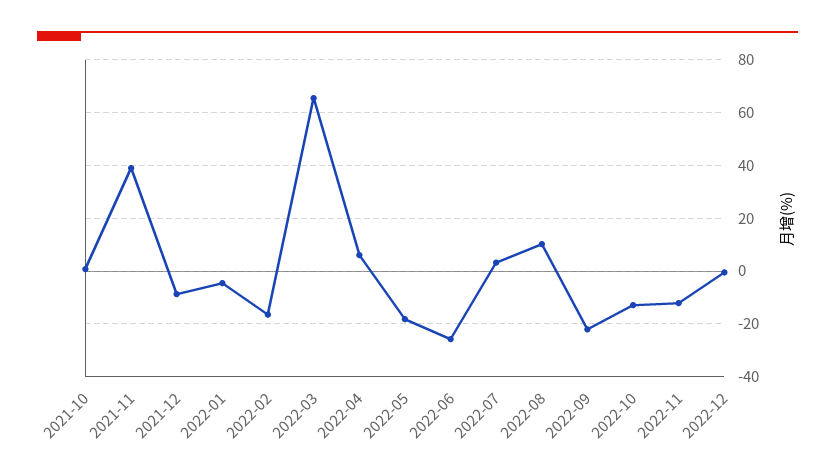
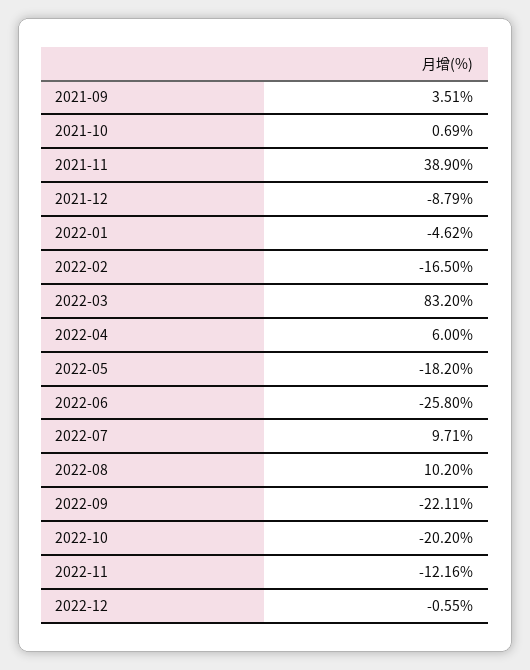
  {
    "2021-10": 0.69,
    "2021-11": 38.9,
    "2021-12": -8.79,
    "2022-01": -4.62,
    "2022-02": -16.5,
-   "2022-03": 65,
+   "2022-03": 83.2,
    "2022-04": 6,
    "2022-05": -18.2,
    "2022-06": -25.8,
-   "2022-07": 2.5,
+   "2022-07": 9.71,
    "2022-08": 10.2,
    "2022-09": -22.11,
-   "2022-10": -12.5,
+   "2022-10": -20.2,
    "2022-11": -12.16,
-   "2022-12": -0.55
+   "2022-12": -0.55,
+   "2021-09": 3.51
  }

